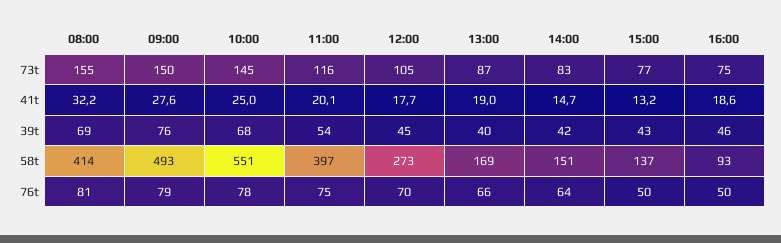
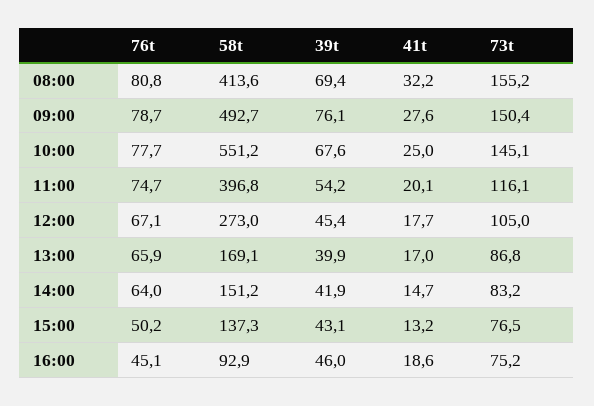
  {
    "08:00": {
      "73t": 155.2,
      "41t": 32.2,
      "39t": 69.4,
      "58t": 413.6,
      "76t": 80.8
    },
    "09:00": {
      "73t": 150.4,
      "41t": 27.6,
      "39t": 76.1,
      "58t": 492.7,
      "76t": 78.7
    },
    "10:00": {
      "73t": 145.1,
      "41t": 25,
      "39t": 67.6,
      "58t": 551.2,
      "76t": 77.7
    },
    "11:00": {
      "73t": 116.1,
      "41t": 20.1,
      "39t": 54.2,
      "58t": 396.8,
      "76t": 74.7
    },
    "12:00": {
      "73t": 105,
      "41t": 17.7,
      "39t": 45.4,
      "58t": 273,
-     "76t": 70
+     "76t": 67.1
    },
    "13:00": {
      "73t": 86.8,
-     "41t": 19,
+     "41t": 17,
      "39t": 39.9,
      "58t": 169.1,
      "76t": 65.9
    },
    "14:00": {
      "73t": 83.2,
      "41t": 14.7,
      "39t": 41.9,
      "58t": 151.2,
      "76t": 64
    },
    "15:00": {
      "73t": 76.5,
      "41t": 13.2,
      "39t": 43.1,
      "58t": 137.3,
      "76t": 50.2
    },
    "16:00": {
      "73t": 75.2,
      "41t": 18.6,
      "39t": 46,
      "58t": 92.9,
-     "76t": 50
+     "76t": 45.1
    }
  }

